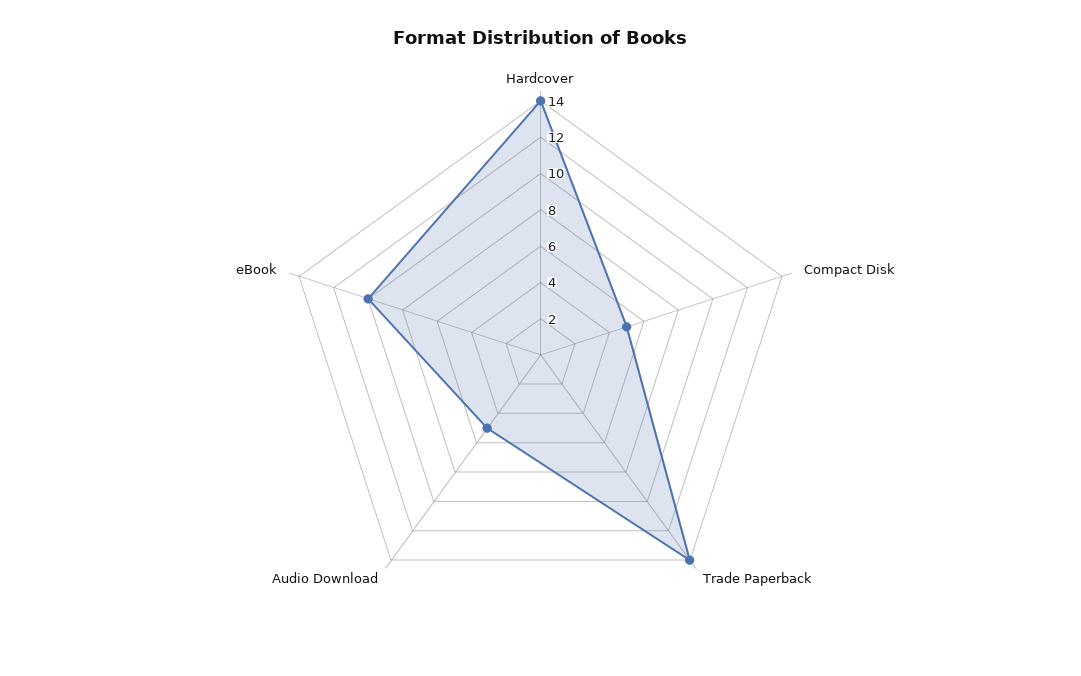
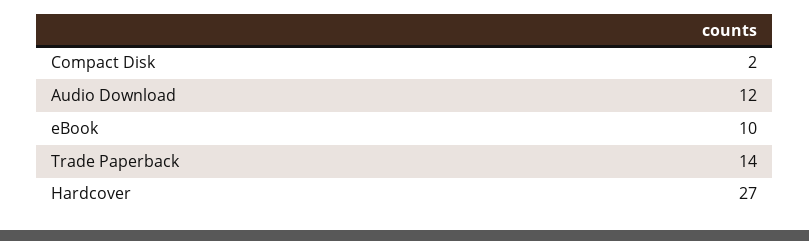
  {
-   "Hardcover": 14,
+   "Hardcover": 27,
-   "Compact Disk": 5,
+   "Compact Disk": 2,
    "Trade Paperback": 14,
-   "Audio Download": 5,
+   "Audio Download": 12,
    "eBook": 10
  }

